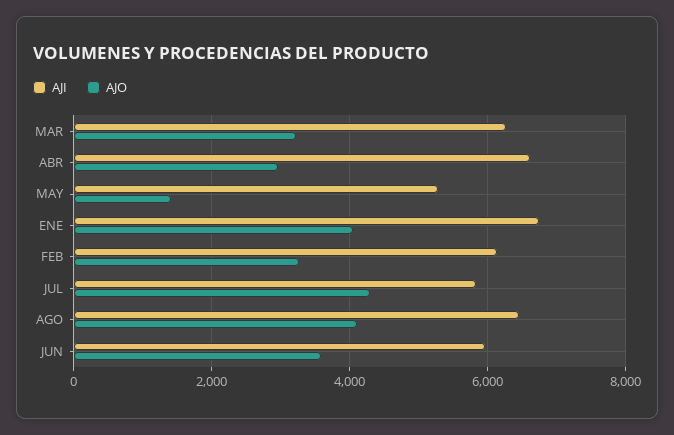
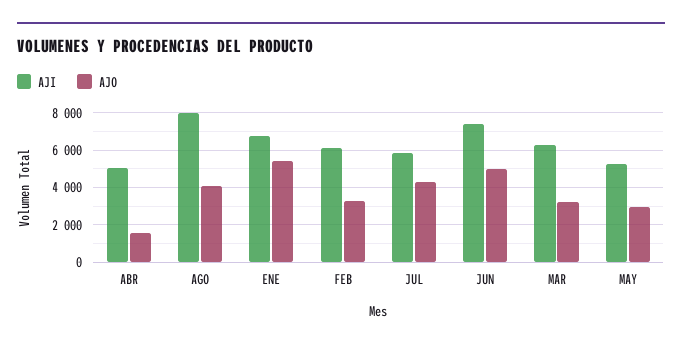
  {
    "AJI": {
      "MAR": 6200,
-     "ABR": 6600,
+     "ABR": 5000,
      "MAY": 5200,
      "ENE": 6800,
      "FEB": 6200,
      "JUL": 5800,
-     "AGO": 6400,
+     "AGO": 8000,
-     "JUN": 6000
+     "JUN": 7500
    },
    "AJO": {
      "MAR": 3200,
-     "ABR": 3000,
+     "ABR": 1500,
-     "MAY": 1400,
+     "MAY": 3000,
-     "ENE": 4000,
+     "ENE": 5500,
      "FEB": 3200,
      "JUL": 4200,
      "AGO": 4200,
-     "JUN": 3600
+     "JUN": 5000
    }
  }

